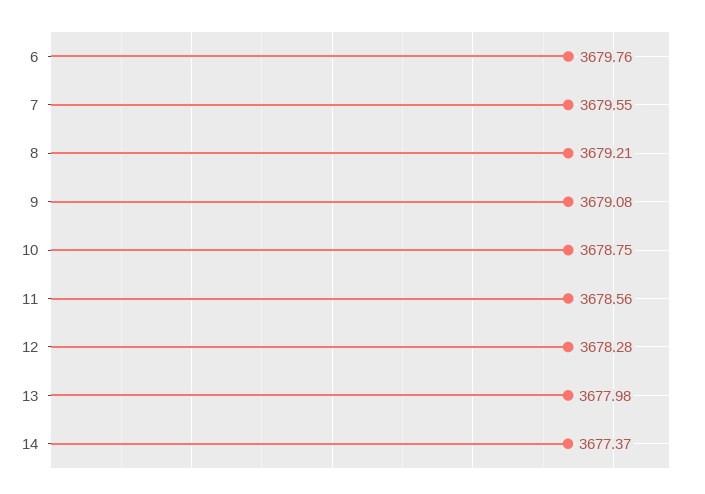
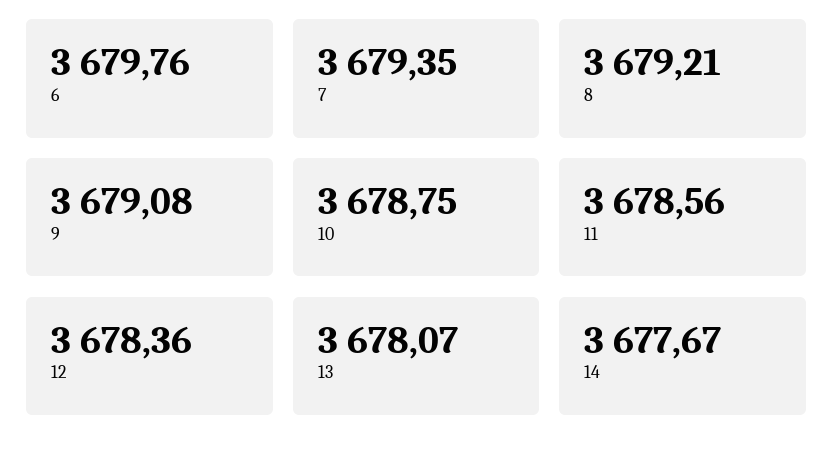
  {
    "6": 3679.76,
-   "7": 3679.55,
+   "7": 3679.35,
    "8": 3679.21,
    "9": 3679.08,
    "10": 3678.75,
    "11": 3678.56,
-   "12": 3678.28,
+   "12": 3678.36,
-   "13": 3677.98,
+   "13": 3678.07,
-   "14": 3677.37
+   "14": 3677.67
  }

